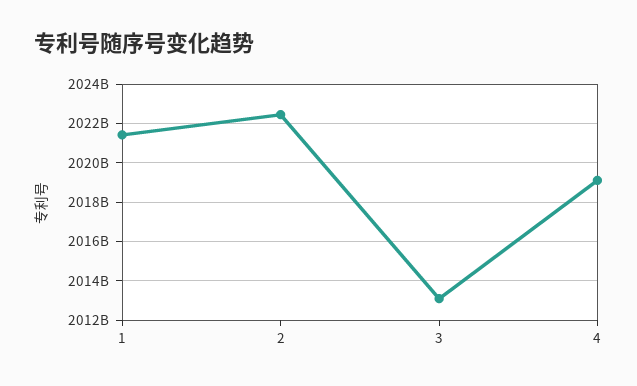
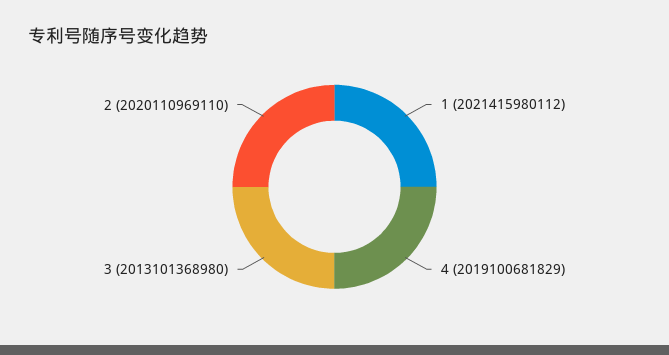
  {
    "1": 2021415980112,
-   "2": 2022500000000,
+   "2": 2020110969110,
    "3": 2013101368980,
    "4": 2019100681829
  }

